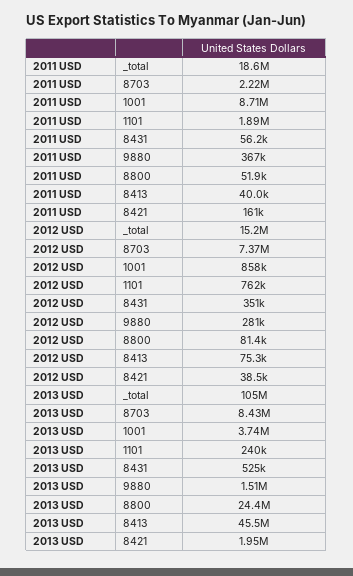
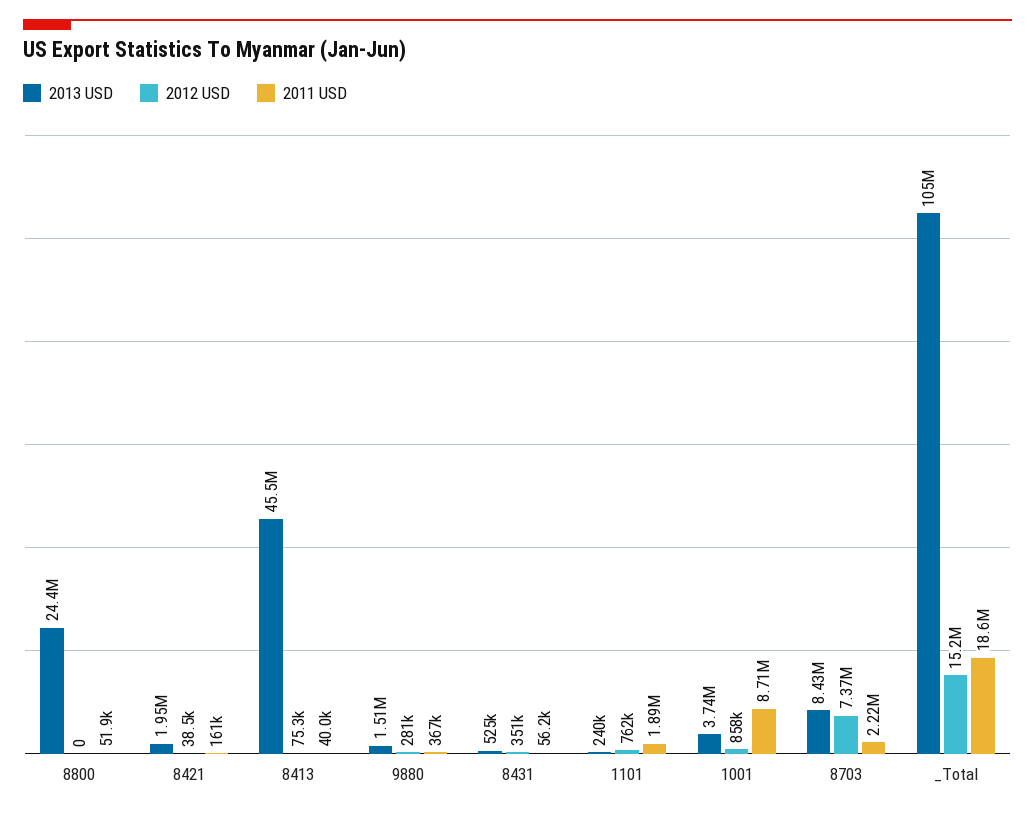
  {
    "2011 USD": {
      "_total": 18600000,
      "8703": 2220000,
      "1001": 8710000,
      "1101": 1890000,
      "8431": 56200,
      "9880": 367000,
      "8800": 51900,
      "8413": 40000,
      "8421": 161000
    },
    "2012 USD": {
      "_total": 15200000,
      "8703": 7370000,
      "1001": 858000,
      "1101": 762000,
      "8431": 351000,
      "9880": 281000,
-     "8800": 81400,
+     "8800": 0,
      "8413": 75300,
      "8421": 38500
    },
    "2013 USD": {
      "_total": 105000000,
      "8703": 8430000,
      "1001": 3740000,
      "1101": 240000,
      "8431": 525000,
      "9880": 1510000,
      "8800": 24400000,
      "8413": 45500000,
      "8421": 1950000
    }
  }

